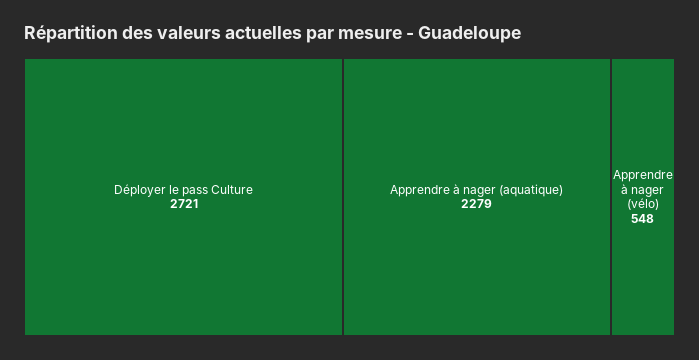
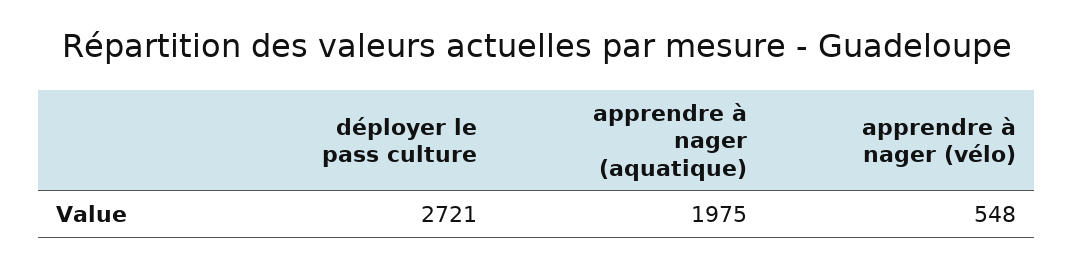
  {
    "Déployer le pass Culture": 2721,
-   "Apprendre à nager (aquatique)": 2279,
+   "Apprendre à nager (aquatique)": 1975,
    "Apprendre à nager (vélo)": 548
  }

